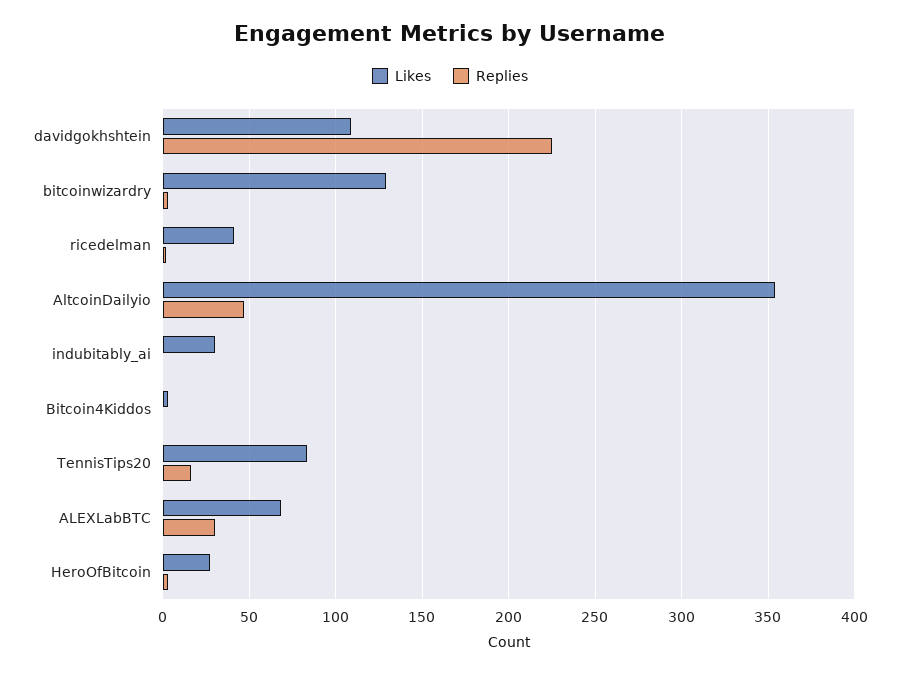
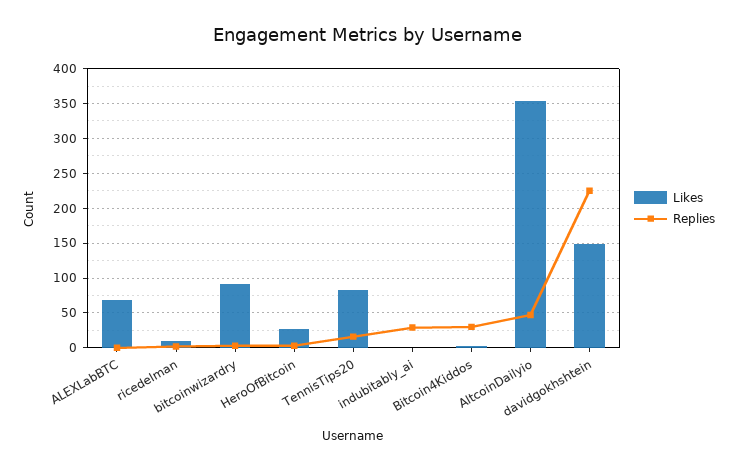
  {
    "Likes": {
-     "davidgokhshtein": 110,
+     "davidgokhshtein": 150,
-     "bitcoinwizardry": 130,
+     "bitcoinwizardry": 90,
-     "ricedelman": 40,
+     "ricedelman": 10,
      "AltcoinDailyio": 355,
-     "indubitably_ai": 30,
+     "indubitably_ai": 0,
      "Bitcoin4Kiddos": 5,
      "TennisTips20": 85,
      "ALEXLabBTC": 70,
      "HeroOfBitcoin": 25
    },
    "Replies": {
      "davidgokhshtein": 225,
      "bitcoinwizardry": 5,
      "ricedelman": 0,
      "AltcoinDailyio": 45,
-     "indubitably_ai": 0,
+     "indubitably_ai": 30,
-     "Bitcoin4Kiddos": 0,
+     "Bitcoin4Kiddos": 30,
      "TennisTips20": 15,
-     "ALEXLabBTC": 30,
+     "ALEXLabBTC": 0,
      "HeroOfBitcoin": 5
    }
  }

